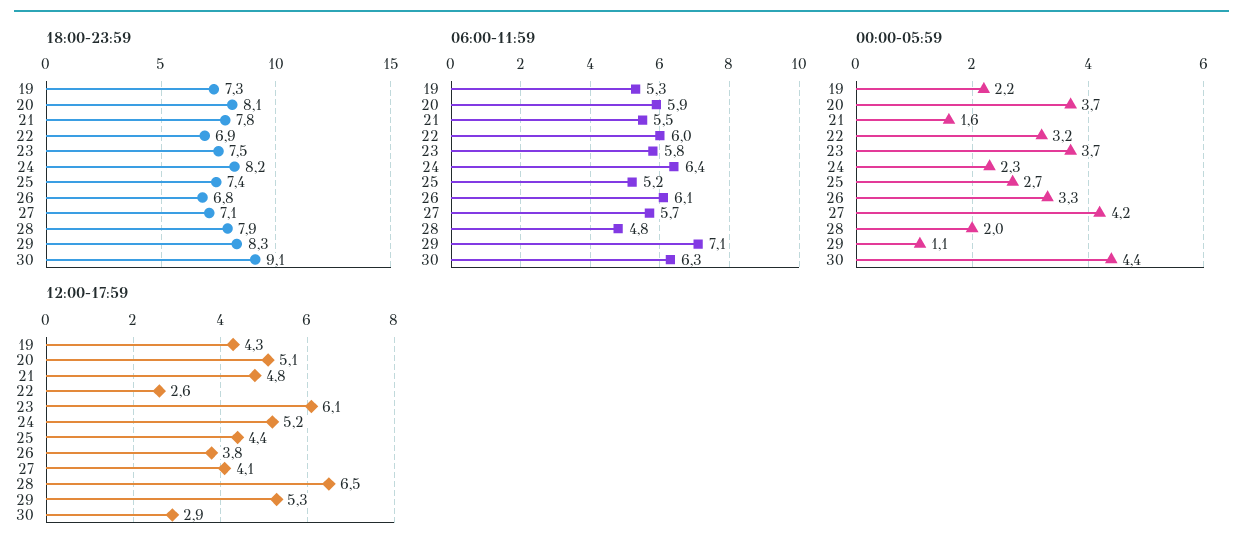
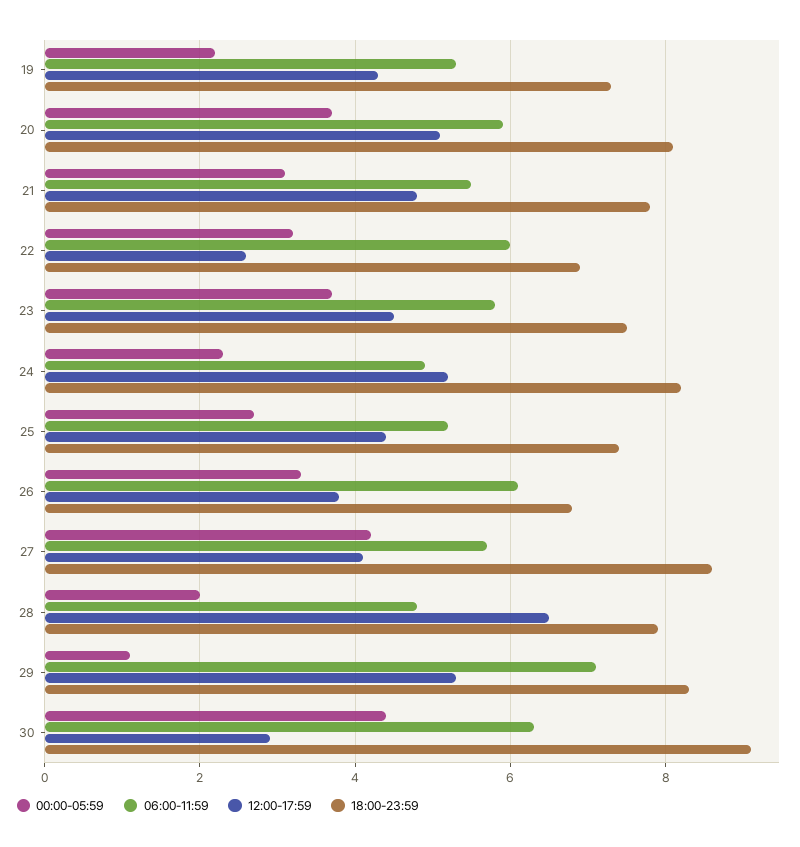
  {
    "18:00-23:59": {
      "19": 7.3,
      "20": 8.1,
      "21": 7.8,
      "22": 6.9,
      "23": 7.5,
      "24": 8.2,
      "25": 7.4,
      "26": 6.8,
-     "27": 7.1,
+     "27": 8.5,
      "28": 7.9,
      "29": 8.3,
      "30": 9.1
    },
    "06:00-11:59": {
      "19": 5.3,
      "20": 5.9,
      "21": 5.5,
      "22": 6,
      "23": 5.8,
-     "24": 6.4,
+     "24": 5,
      "25": 5.2,
      "26": 6.1,
      "27": 5.7,
      "28": 4.8,
      "29": 7.1,
      "30": 6.3
    },
    "00:00-05:59": {
      "19": 2.2,
      "20": 3.7,
-     "21": 1.6,
+     "21": 3,
      "22": 3.2,
      "23": 3.7,
      "24": 2.3,
      "25": 2.7,
      "26": 3.3,
      "27": 4.2,
      "28": 2,
      "29": 1.1,
      "30": 4.4
    },
    "12:00-17:59": {
      "19": 4.3,
      "20": 5.1,
      "21": 4.8,
      "22": 2.6,
-     "23": 6.1,
+     "23": 4.5,
      "24": 5.2,
      "25": 4.4,
      "26": 3.8,
      "27": 4.1,
      "28": 6.5,
      "29": 5.3,
      "30": 2.9
    }
  }

